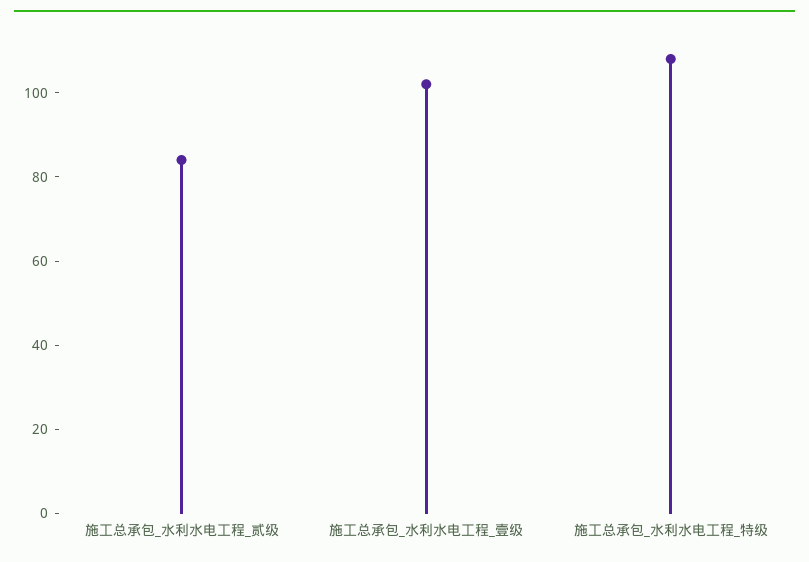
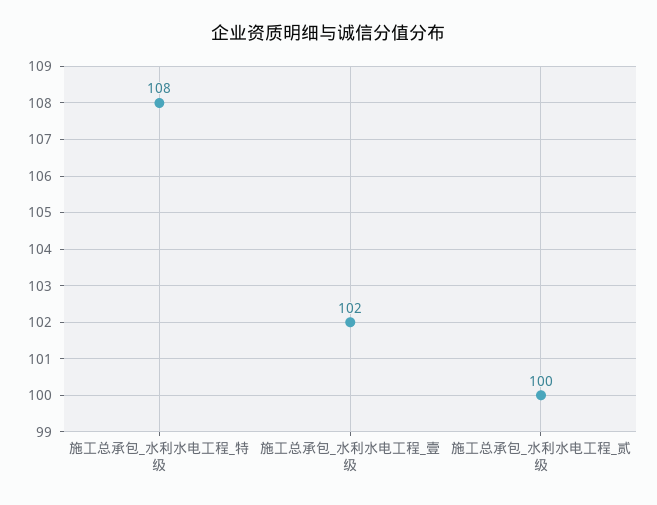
  {
-   "施工总承包_水利水电工程_贰级": 85,
+   "施工总承包_水利水电工程_贰级": 100,
    "施工总承包_水利水电工程_壹级": 102,
    "施工总承包_水利水电工程_特级": 108
  }

